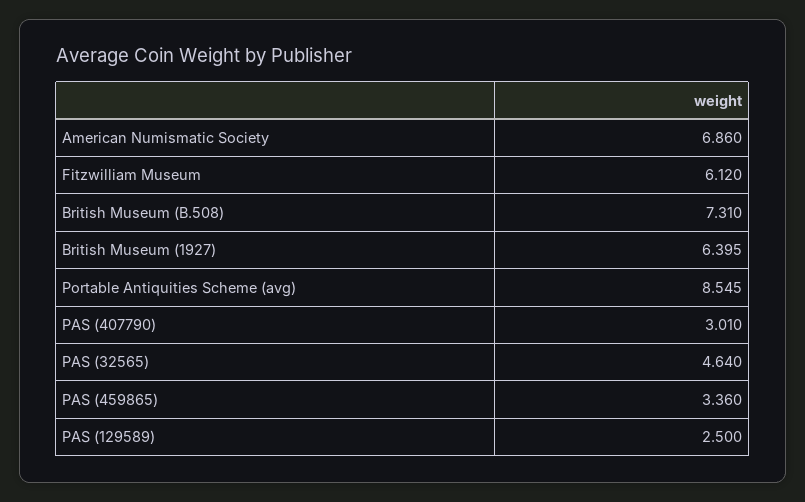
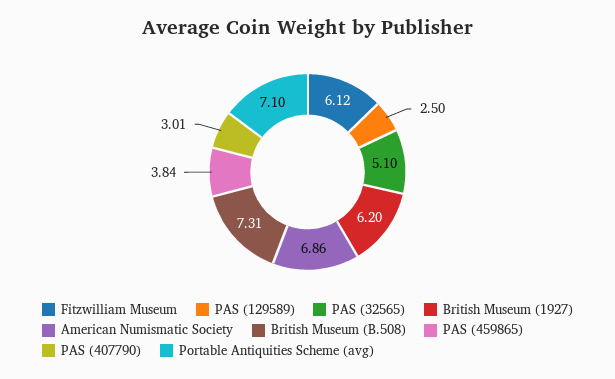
  {
    "American Numismatic Society": 6.86,
    "Fitzwilliam Museum": 6.12,
    "British Museum (B.508)": 7.31,
-   "British Museum (1927)": 6.395,
+   "British Museum (1927)": 6.2,
-   "Portable Antiquities Scheme (avg)": 8.545,
+   "Portable Antiquities Scheme (avg)": 7.1,
    "PAS (407790)": 3.01,
-   "PAS (32565)": 4.64,
+   "PAS (32565)": 5.1,
-   "PAS (459865)": 3.36,
+   "PAS (459865)": 3.84,
    "PAS (129589)": 2.5
  }

